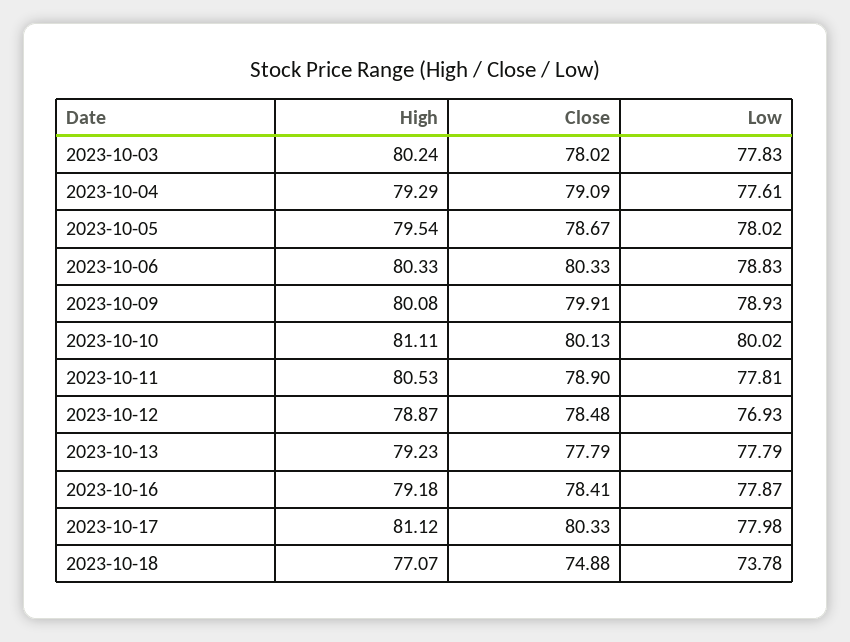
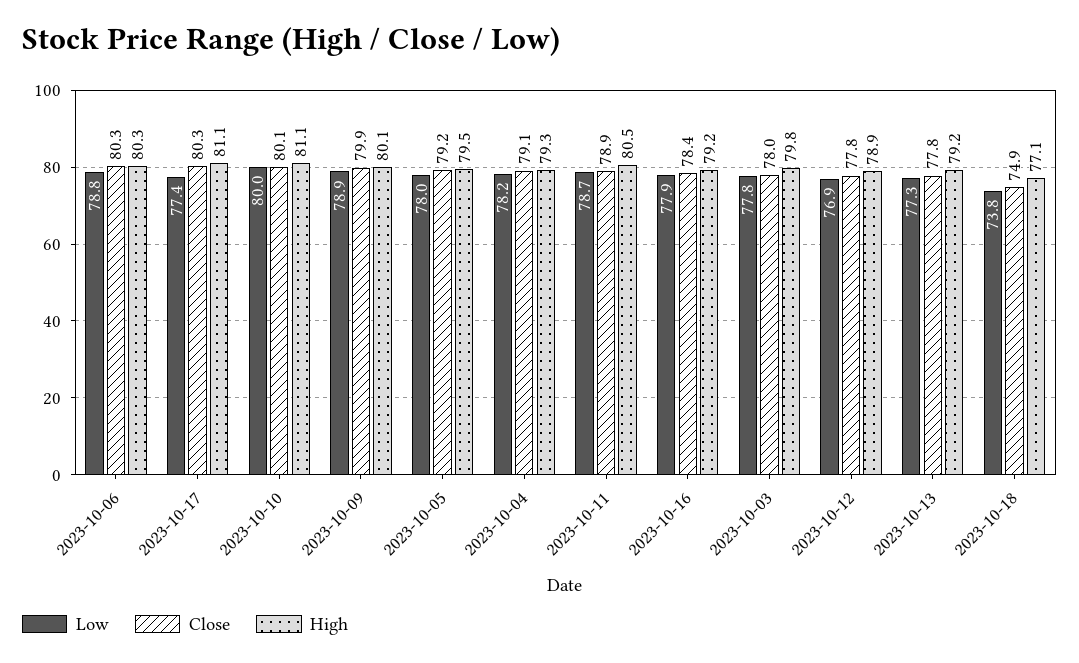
  {
    "High": {
-     "2023-10-03": 80.24,
+     "2023-10-03": 79.8,
      "2023-10-04": 79.29,
      "2023-10-05": 79.54,
      "2023-10-06": 80.33,
      "2023-10-09": 80.08,
      "2023-10-10": 81.11,
      "2023-10-11": 80.53,
      "2023-10-12": 78.87,
      "2023-10-13": 79.23,
      "2023-10-16": 79.18,
      "2023-10-17": 81.12,
      "2023-10-18": 77.07
    },
    "Close": {
      "2023-10-03": 78.02,
      "2023-10-04": 79.09,
-     "2023-10-05": 78.67,
+     "2023-10-05": 79.2,
      "2023-10-06": 80.33,
      "2023-10-09": 79.91,
      "2023-10-10": 80.13,
      "2023-10-11": 78.9,
-     "2023-10-12": 78.48,
+     "2023-10-12": 77.8,
      "2023-10-13": 77.79,
      "2023-10-16": 78.41,
      "2023-10-17": 80.33,
      "2023-10-18": 74.88
    },
    "Low": {
      "2023-10-03": 77.83,
-     "2023-10-04": 77.61,
+     "2023-10-04": 78.2,
      "2023-10-05": 78.02,
      "2023-10-06": 78.83,
      "2023-10-09": 78.93,
      "2023-10-10": 80.02,
-     "2023-10-11": 77.81,
+     "2023-10-11": 78.7,
      "2023-10-12": 76.93,
-     "2023-10-13": 77.79,
+     "2023-10-13": 77.3,
      "2023-10-16": 77.87,
-     "2023-10-17": 77.98,
+     "2023-10-17": 77.4,
      "2023-10-18": 73.78
    }
  }

